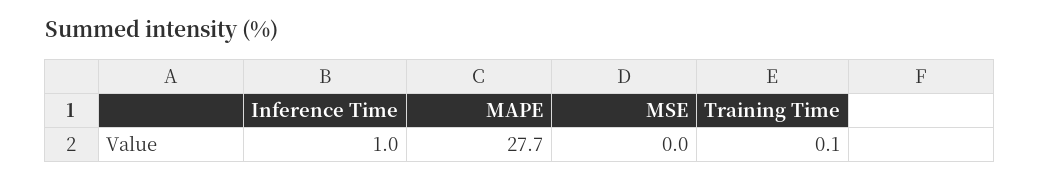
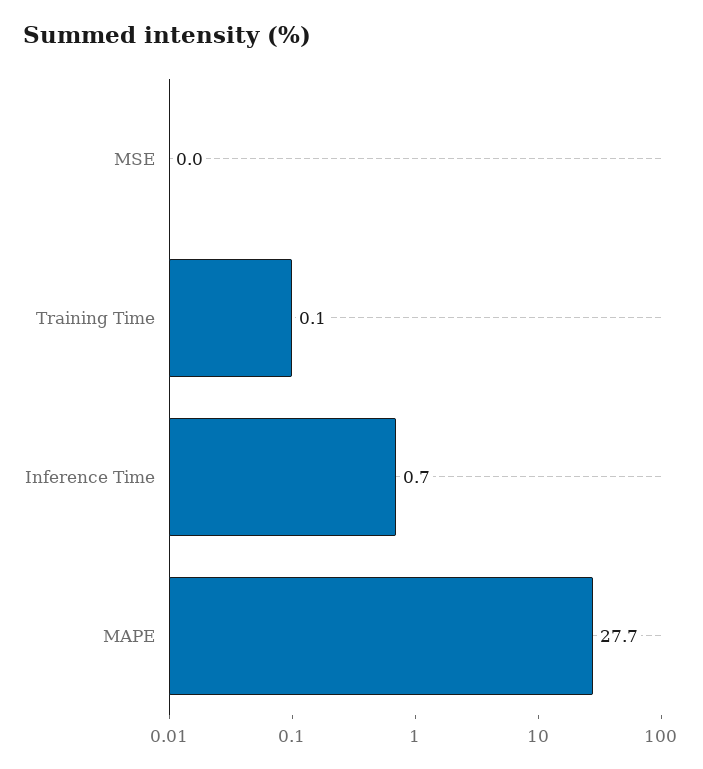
  {
-   "Inference Time": 1,
+   "Inference Time": 0.7,
    "MAPE": 27.7,
    "MSE": 0,
    "Training Time": 0.1
  }

